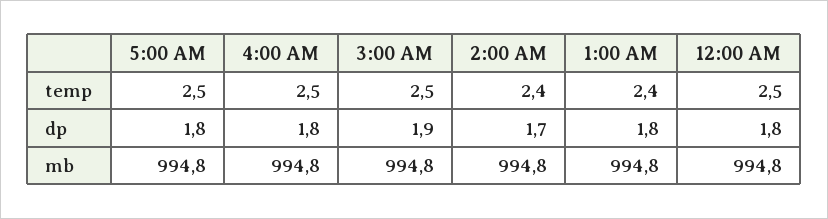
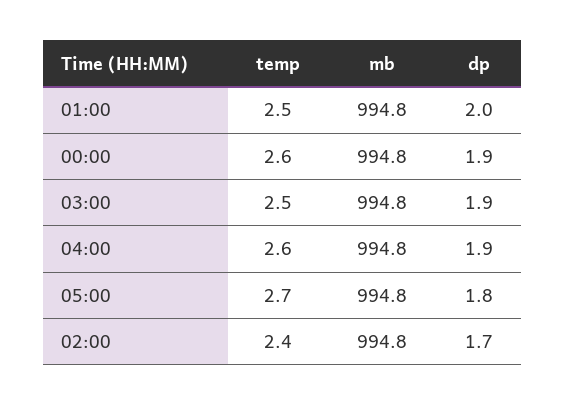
  {
    "5:00 AM": {
-     "temp": 2.5,
+     "temp": 2.7,
      "dp": 1.8,
      "mb": 994.8
    },
    "4:00 AM": {
-     "temp": 2.5,
+     "temp": 2.6,
-     "dp": 1.8,
+     "dp": 1.9,
      "mb": 994.8
    },
    "3:00 AM": {
      "temp": 2.5,
      "dp": 1.9,
      "mb": 994.8
    },
    "2:00 AM": {
      "temp": 2.4,
      "dp": 1.7,
      "mb": 994.8
    },
    "1:00 AM": {
-     "temp": 2.4,
+     "temp": 2.5,
-     "dp": 1.8,
+     "dp": 2,
      "mb": 994.8
    },
    "12:00 AM": {
-     "temp": 2.5,
+     "temp": 2.6,
-     "dp": 1.8,
+     "dp": 1.9,
      "mb": 994.8
    }
  }

